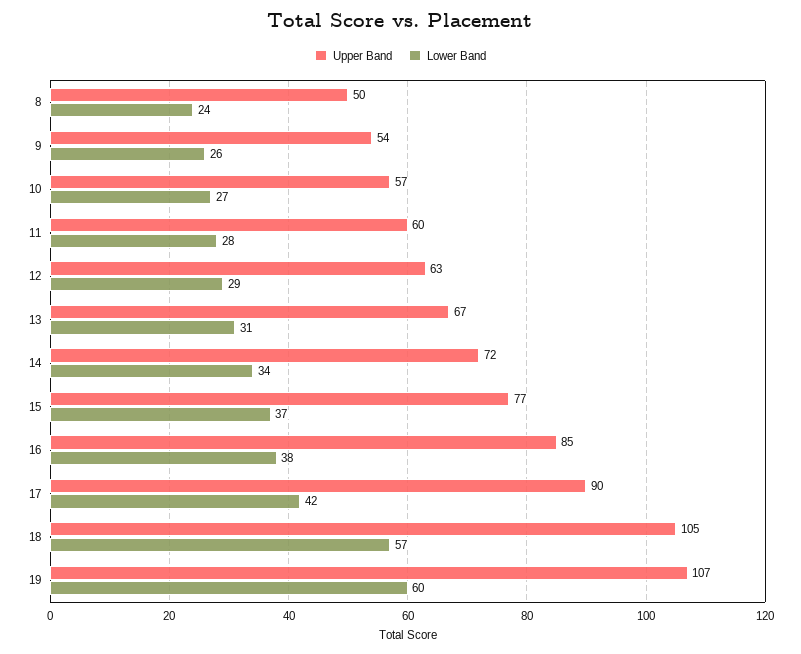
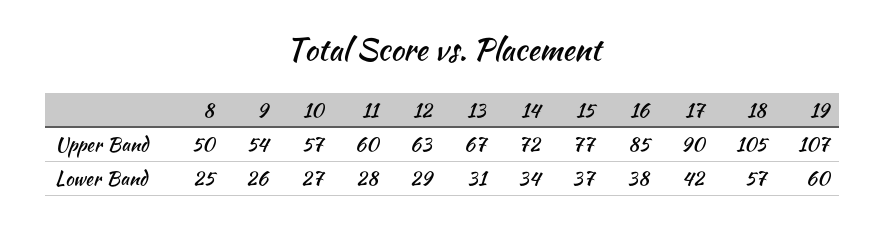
  {
    "Upper Band": {
      "8": 50,
      "9": 54,
      "10": 57,
      "11": 60,
      "12": 63,
      "13": 67,
      "14": 72,
      "15": 77,
      "16": 85,
      "17": 90,
      "18": 105,
      "19": 107
    },
    "Lower Band": {
-     "8": 24,
+     "8": 25,
      "9": 26,
      "10": 27,
      "11": 28,
      "12": 29,
      "13": 31,
      "14": 34,
      "15": 37,
      "16": 38,
      "17": 42,
      "18": 57,
      "19": 60
    }
  }

